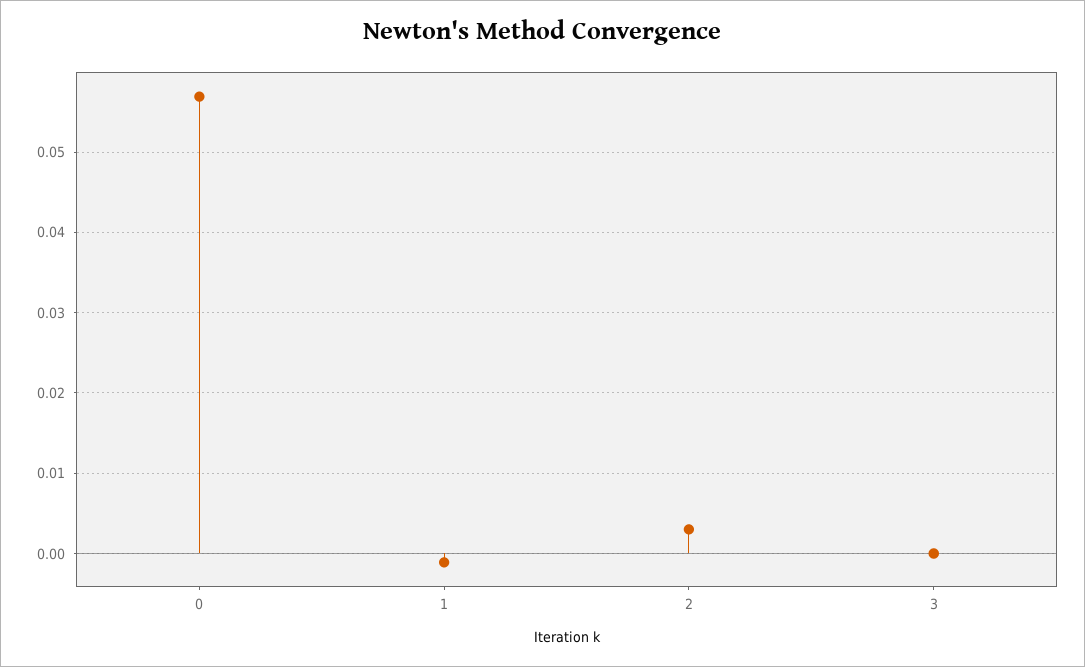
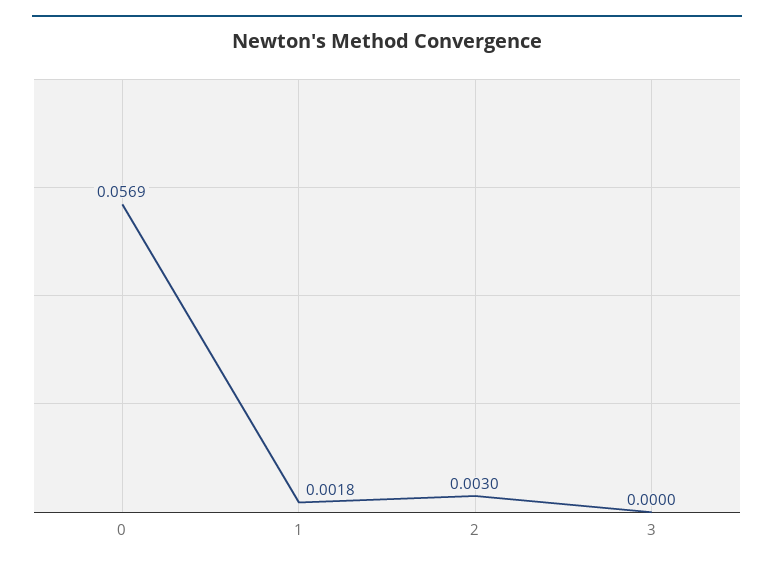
  {
    "0": 0.0569,
-   "1": -0.001,
+   "1": 0.0018,
    "2": 0.003,
    "3": 0
  }

